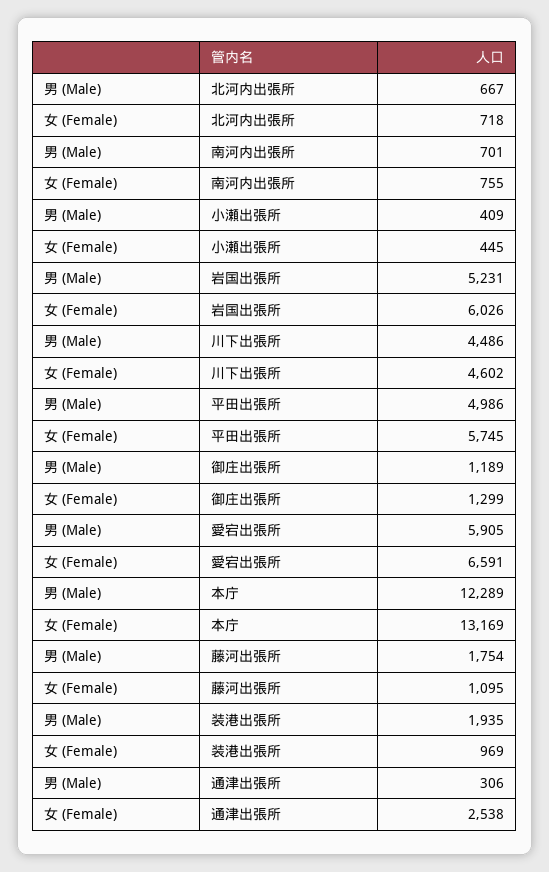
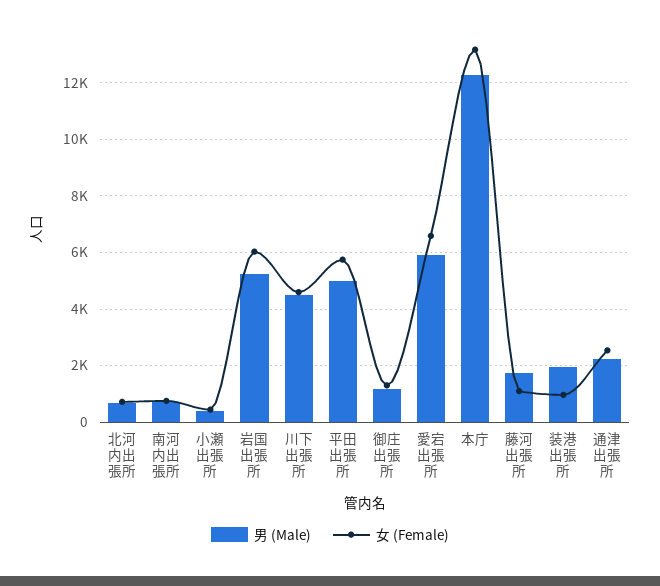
  {
    "男 (Male)": {
      "北河内出張所": 667,
      "南河内出張所": 701,
      "小瀬出張所": 409,
      "岩国出張所": 5231,
      "川下出張所": 4486,
      "平田出張所": 4986,
      "御庄出張所": 1189,
      "愛宕出張所": 5905,
      "本庁": 12289,
      "藤河出張所": 1754,
      "装港出張所": 1935,
-     "通津出張所": 306
+     "通津出張所": 2250
    },
    "女 (Female)": {
      "北河内出張所": 718,
      "南河内出張所": 755,
      "小瀬出張所": 445,
      "岩国出張所": 6026,
      "川下出張所": 4602,
      "平田出張所": 5745,
      "御庄出張所": 1299,
      "愛宕出張所": 6591,
      "本庁": 13169,
      "藤河出張所": 1095,
      "装港出張所": 969,
      "通津出張所": 2538
    }
  }

